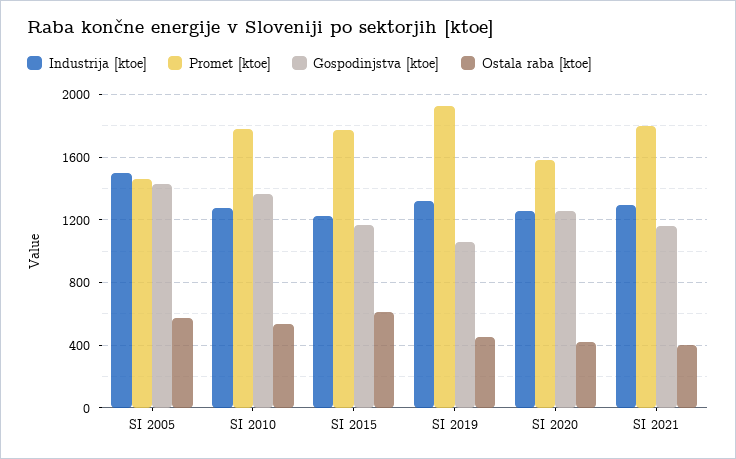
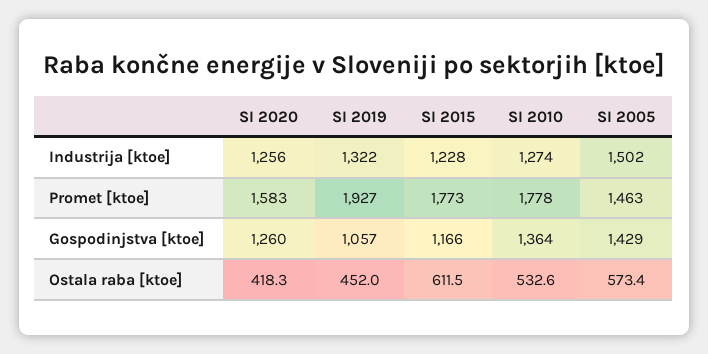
  {
    "Industrija [ktoe]": {
      "SI 2005": 1502,
      "SI 2010": 1274,
      "SI 2015": 1228,
      "SI 2019": 1322,
-     "SI 2020": 1256,
+     "SI 2020": 1256
-     "SI 2021": 1300
    },
    "Promet [ktoe]": {
      "SI 2005": 1463,
      "SI 2010": 1778,
      "SI 2015": 1773,
      "SI 2019": 1927,
-     "SI 2020": 1583,
+     "SI 2020": 1583
-     "SI 2021": 1800
    },
    "Gospodinjstva [ktoe]": {
      "SI 2005": 1429,
      "SI 2010": 1364,
      "SI 2015": 1166,
      "SI 2019": 1057,
-     "SI 2020": 1260,
+     "SI 2020": 1260
-     "SI 2021": 1150
    },
    "Ostala raba [ktoe]": {
      "SI 2005": 573.4,
      "SI 2010": 532.6,
      "SI 2015": 611.5,
      "SI 2019": 452,
-     "SI 2020": 418.3,
+     "SI 2020": 418.3
-     "SI 2021": 400
    }
  }

